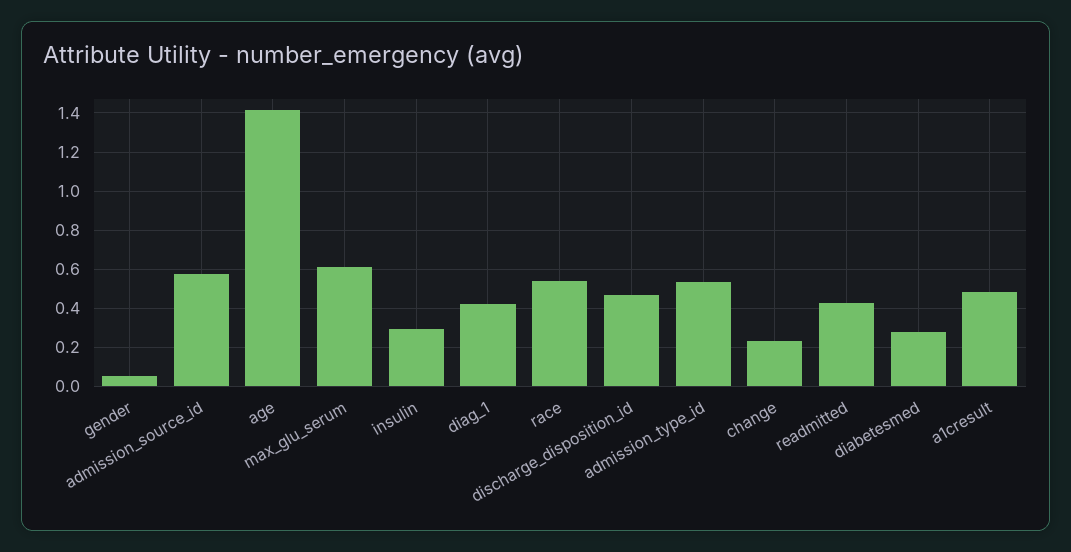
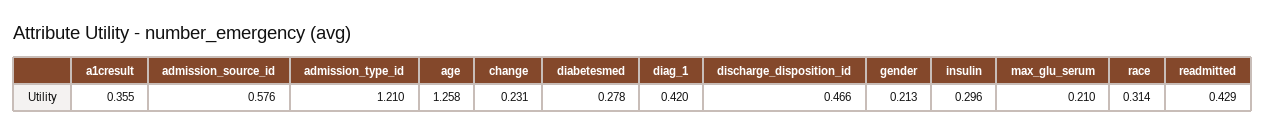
  {
-   "gender": 0.05,
+   "gender": 0.213,
    "admission_source_id": 0.576,
-   "age": 1.4,
+   "age": 1.258,
-   "max_glu_serum": 0.6,
+   "max_glu_serum": 0.21,
    "insulin": 0.296,
    "diag_1": 0.42,
-   "race": 0.55,
+   "race": 0.314,
    "discharge_disposition_id": 0.466,
-   "admission_type_id": 0.55,
+   "admission_type_id": 1.21,
    "change": 0.231,
    "readmitted": 0.429,
    "diabetesmed": 0.278,
-   "a1cresult": 0.5
+   "a1cresult": 0.355
  }

